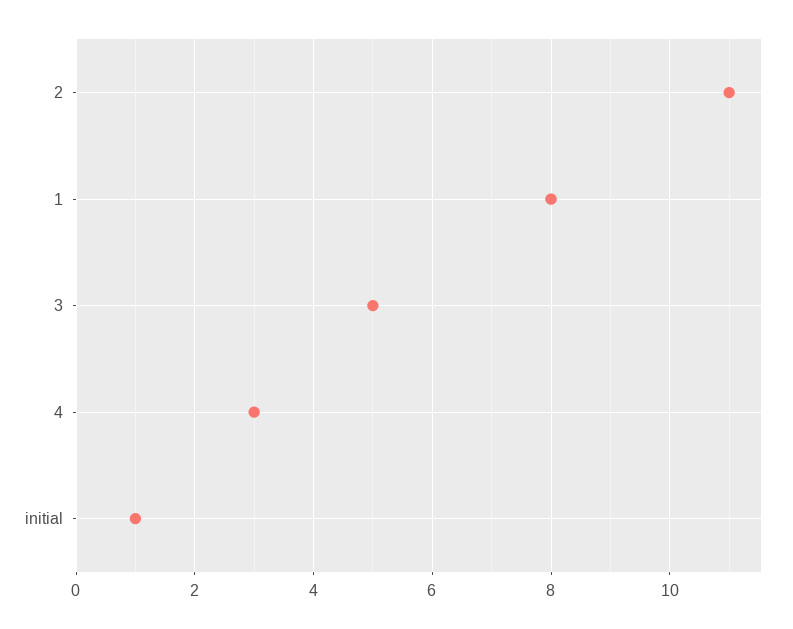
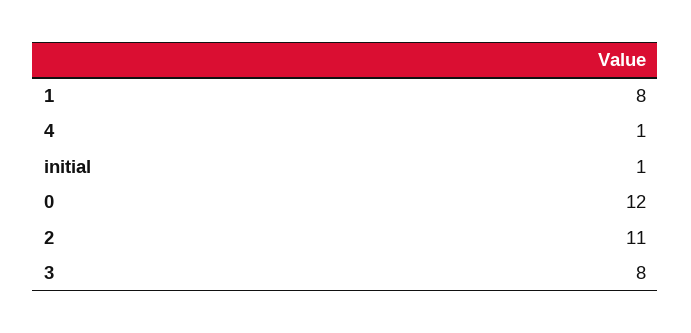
  {
    "2": 11,
    "1": 8,
-   "3": 5,
+   "3": 8,
-   "4": 3,
+   "4": 1,
-   "initial": 1
+   "initial": 1,
+   "0": 12
  }

